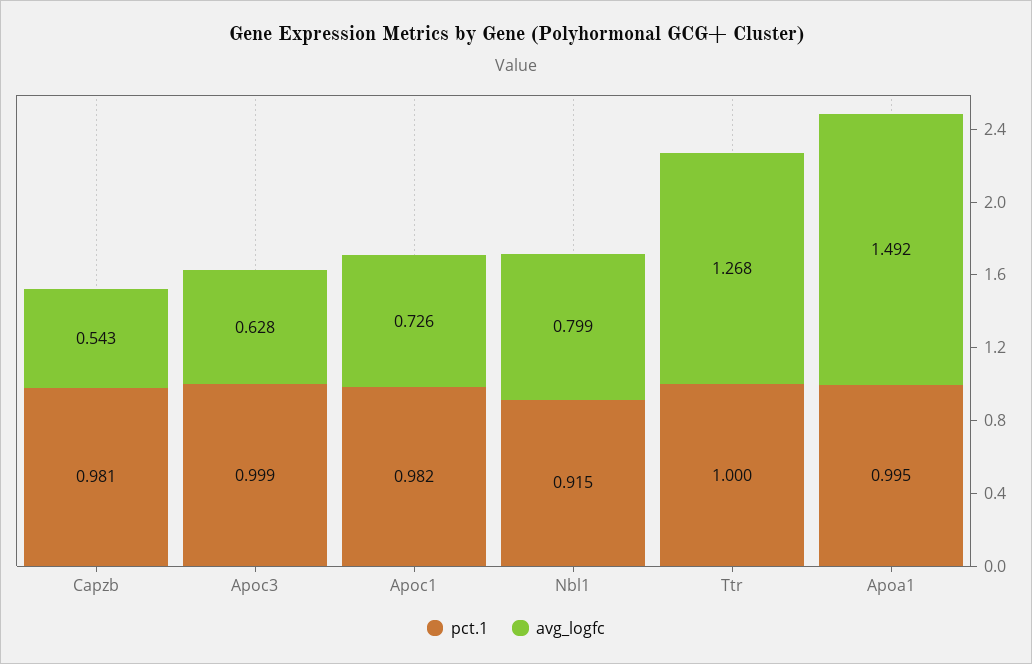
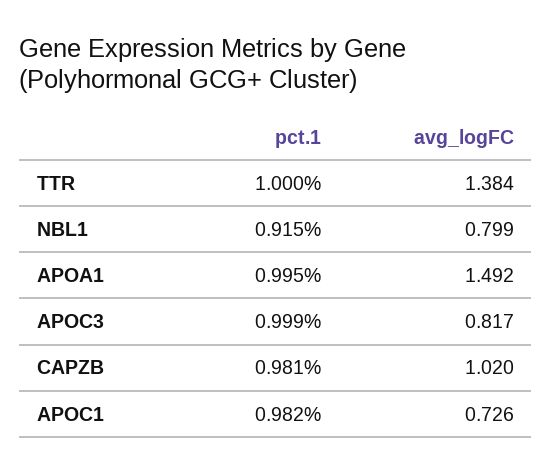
  {
    "pct.1": {
      "Capzb": 0.981,
      "Apoc3": 0.999,
      "Apoc1": 0.982,
      "Nbl1": 0.915,
      "Ttr": 1,
      "Apoa1": 0.995
    },
    "avg_logfc": {
-     "Capzb": 0.543,
+     "Capzb": 1.02,
-     "Apoc3": 0.628,
+     "Apoc3": 0.817,
      "Apoc1": 0.726,
      "Nbl1": 0.799,
-     "Ttr": 1.268,
+     "Ttr": 1.384,
      "Apoa1": 1.492
    }
  }

